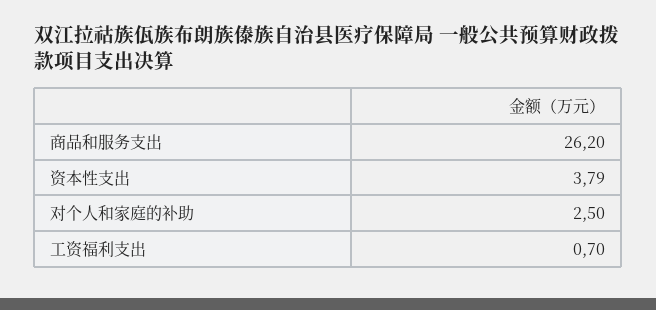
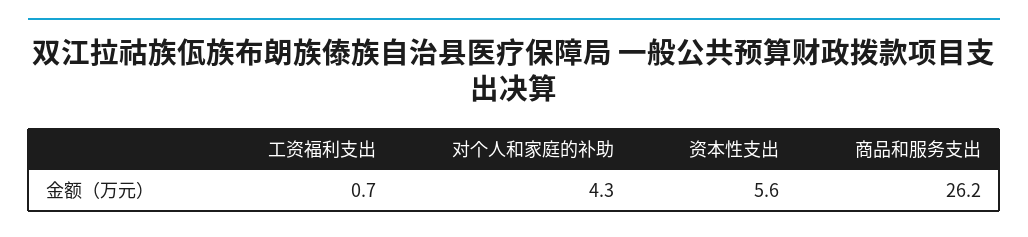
  {
    "商品和服务支出": 26.2,
-   "资本性支出": 3.79,
+   "资本性支出": 5.6,
-   "对个人和家庭的补助": 2.5,
+   "对个人和家庭的补助": 4.3,
    "工资福利支出": 0.7
  }

